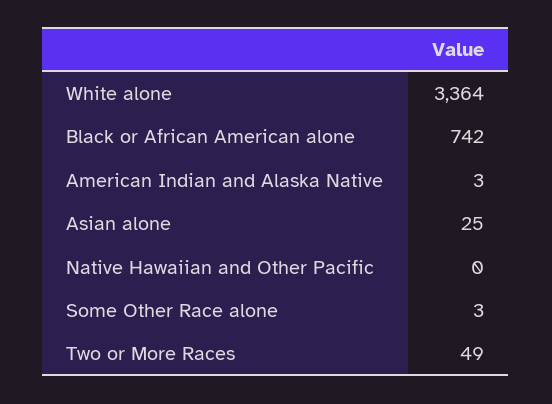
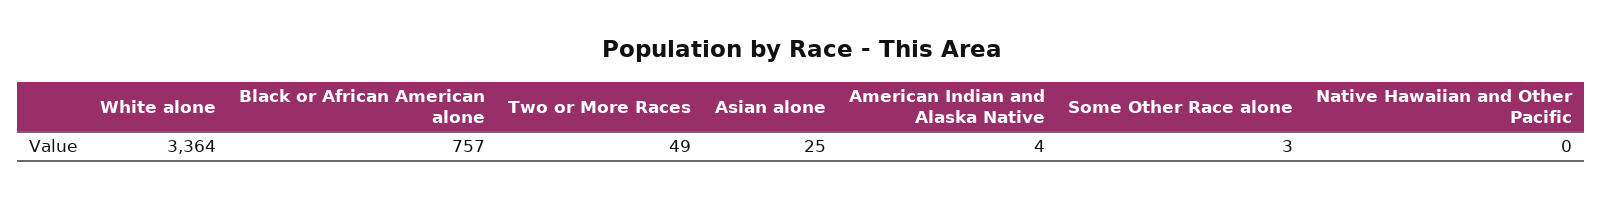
  {
    "White alone": 3364,
-   "Black or African American alone": 742,
+   "Black or African American alone": 757,
-   "American Indian and Alaska Native": 3,
+   "American Indian and Alaska Native": 4,
    "Asian alone": 25,
    "Native Hawaiian and Other Pacific": 0,
    "Some Other Race alone": 3,
    "Two or More Races": 49
  }

